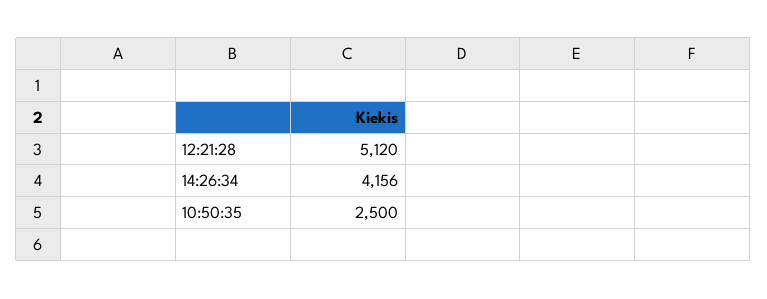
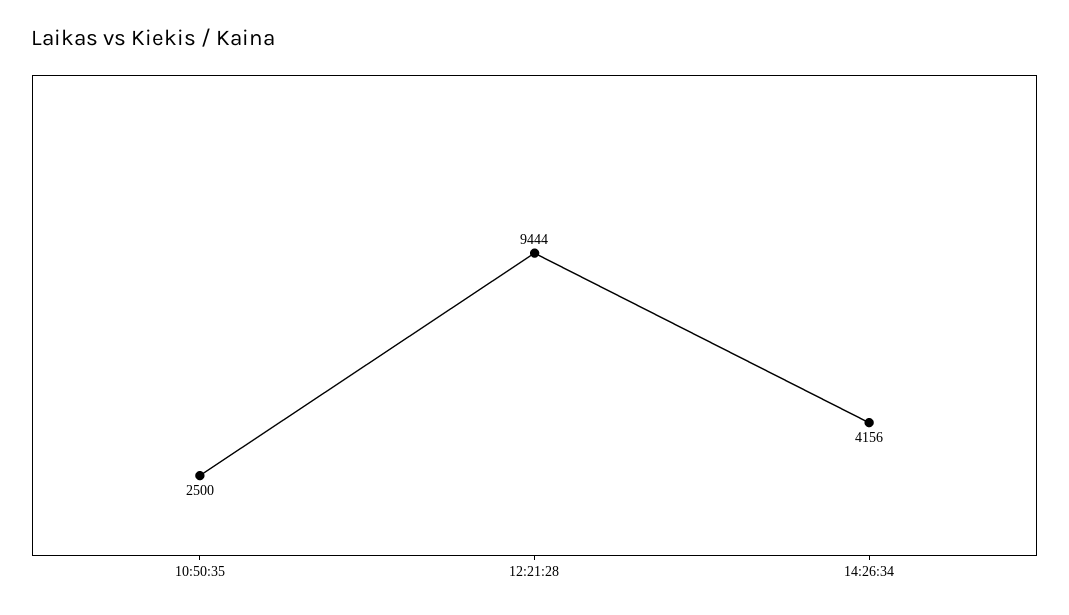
  {
-   "12:21:28": 5120,
+   "12:21:28": 9444,
    "14:26:34": 4156,
    "10:50:35": 2500
  }

